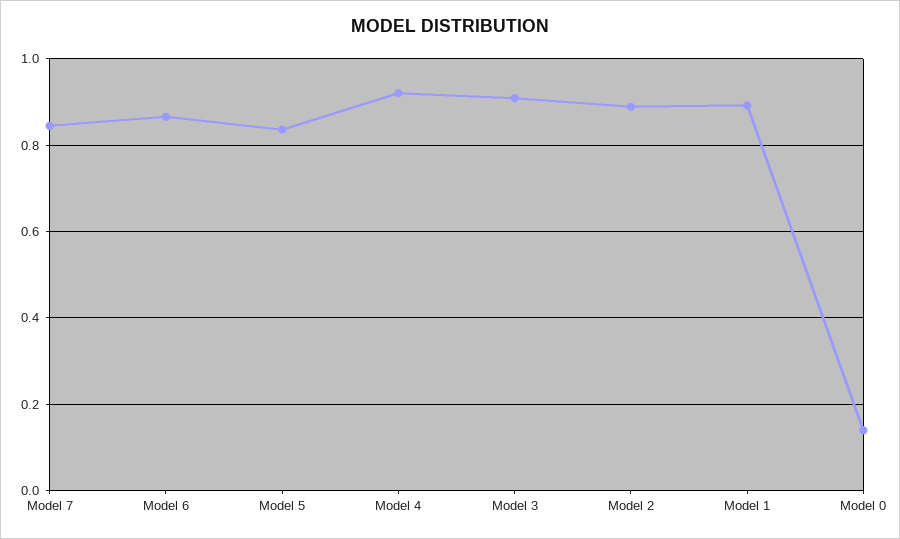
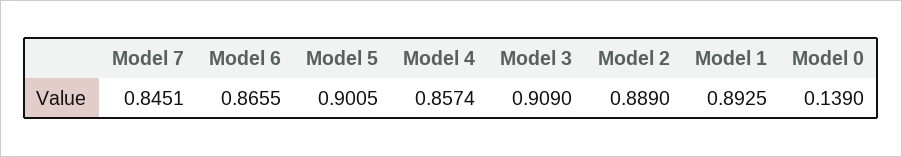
  {
    "Model 7": 0.8451,
    "Model 6": 0.8655,
-   "Model 5": 0.84,
+   "Model 5": 0.9005,
-   "Model 4": 0.92,
+   "Model 4": 0.8574,
    "Model 3": 0.909,
    "Model 2": 0.889,
    "Model 1": 0.8925,
    "Model 0": 0.139
  }

